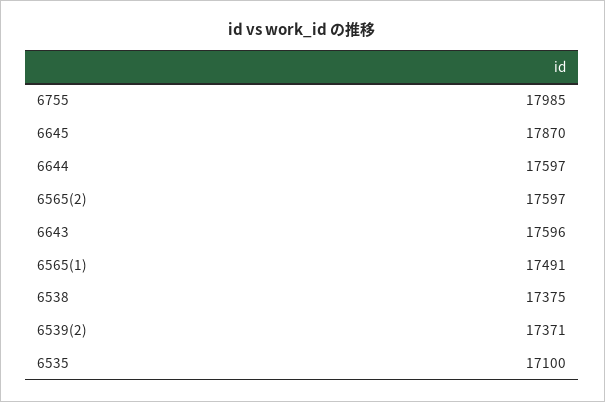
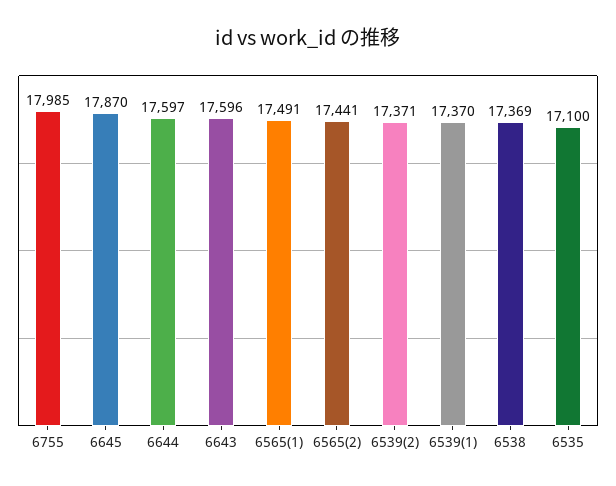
  {
    "6755": 17985,
    "6645": 17870,
    "6644": 17597,
-   "6565(2)": 17597,
+   "6565(2)": 17441,
    "6643": 17596,
    "6565(1)": 17491,
-   "6538": 17375,
+   "6538": 17369,
    "6539(2)": 17371,
-   "6535": 17100
+   "6535": 17100,
+   "6539(1)": 17370
  }

